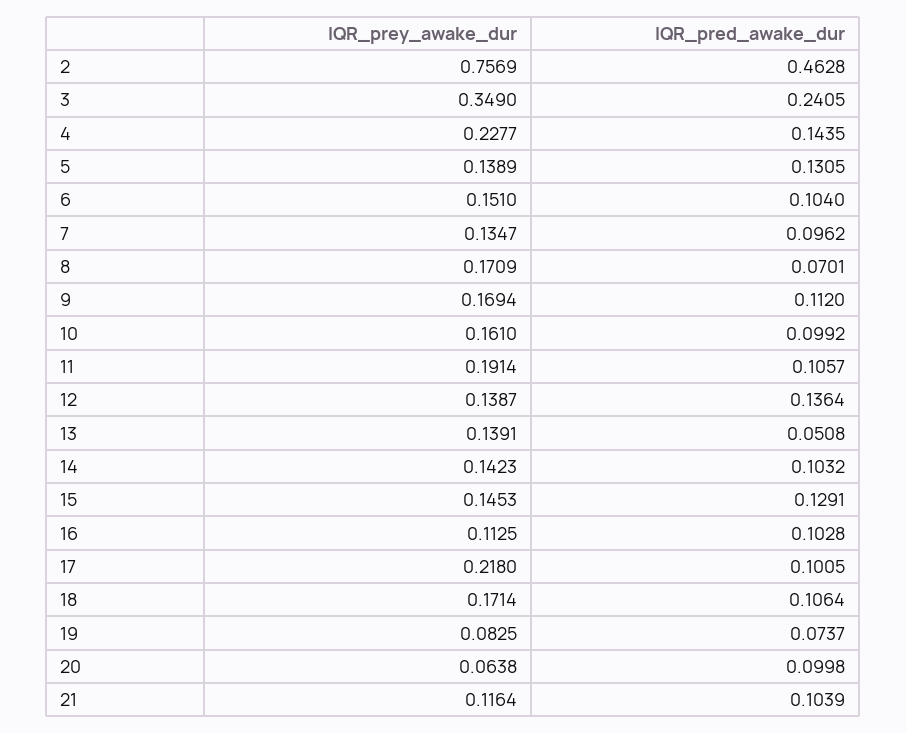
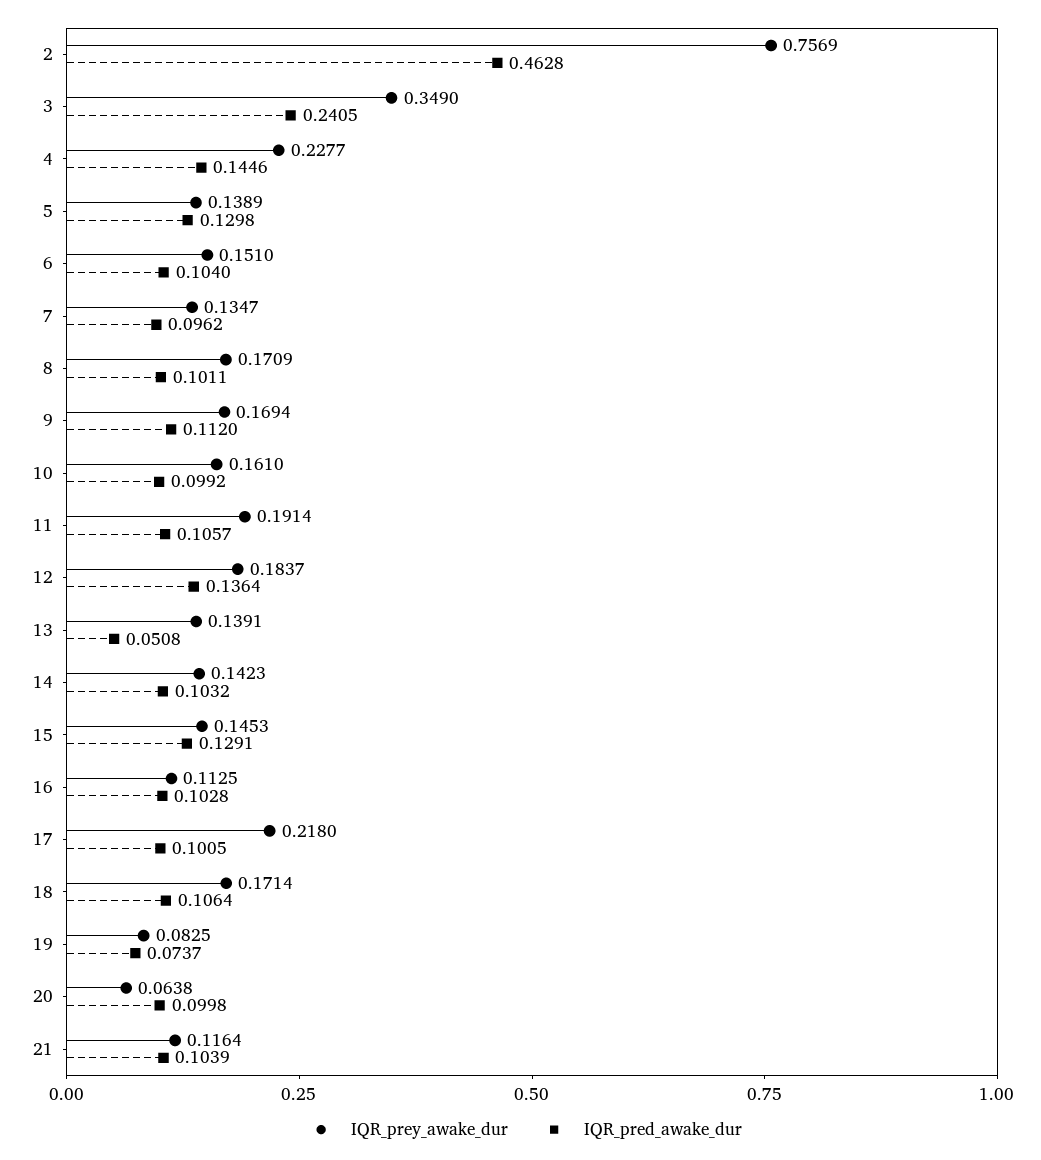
  {
    "IQR_prey_awake_dur": {
      "2": 0.7569,
      "3": 0.349,
      "4": 0.2277,
      "5": 0.1389,
      "6": 0.151,
      "7": 0.1347,
      "8": 0.1709,
      "9": 0.1694,
      "10": 0.161,
      "11": 0.1914,
-     "12": 0.1387,
+     "12": 0.1837,
      "13": 0.1391,
      "14": 0.1423,
      "15": 0.1453,
      "16": 0.1125,
      "17": 0.218,
      "18": 0.1714,
      "19": 0.0825,
      "20": 0.0638,
      "21": 0.1164
    },
    "IQR_pred_awake_dur": {
      "2": 0.4628,
      "3": 0.2405,
-     "4": 0.1435,
+     "4": 0.1446,
-     "5": 0.1305,
+     "5": 0.1298,
      "6": 0.104,
      "7": 0.0962,
-     "8": 0.0701,
+     "8": 0.1011,
      "9": 0.112,
      "10": 0.0992,
      "11": 0.1057,
      "12": 0.1364,
      "13": 0.0508,
      "14": 0.1032,
      "15": 0.1291,
      "16": 0.1028,
      "17": 0.1005,
      "18": 0.1064,
      "19": 0.0737,
      "20": 0.0998,
      "21": 0.1039
    }
  }

